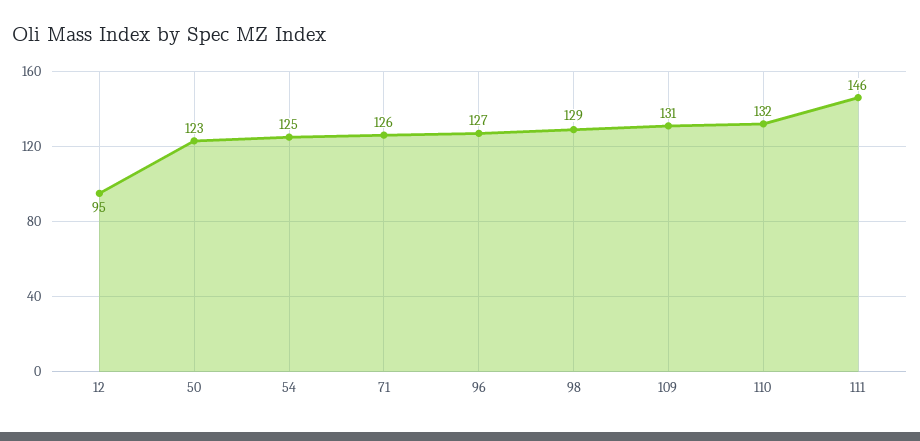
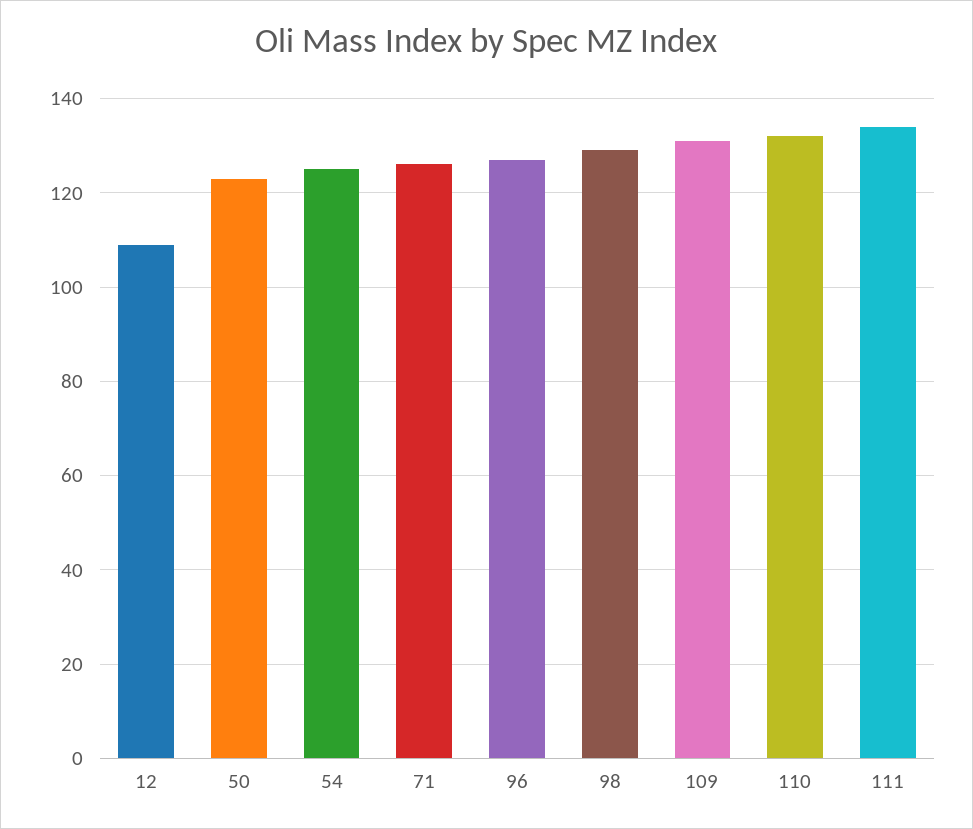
  {
-   "12": 95,
+   "12": 110,
    "50": 123,
    "54": 125,
    "71": 126,
    "96": 127,
    "98": 129,
    "109": 131,
    "110": 132,
-   "111": 146
+   "111": 135
  }

